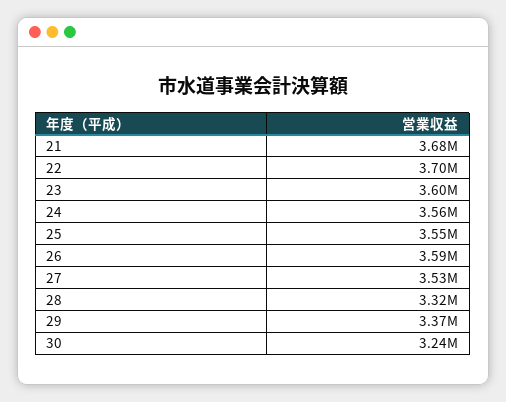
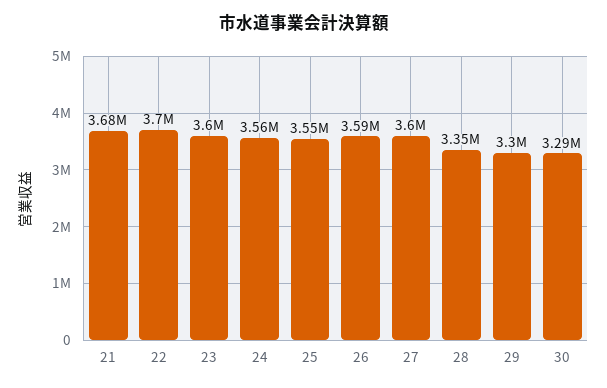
  {
    "21": 3680000,
    "22": 3700000,
    "23": 3600000,
    "24": 3560000,
    "25": 3550000,
    "26": 3590000,
-   "27": 3530000,
+   "27": 3600000,
-   "28": 3320000,
+   "28": 3350000,
-   "29": 3370000,
+   "29": 3300000,
-   "30": 3240000
+   "30": 3290000
  }

